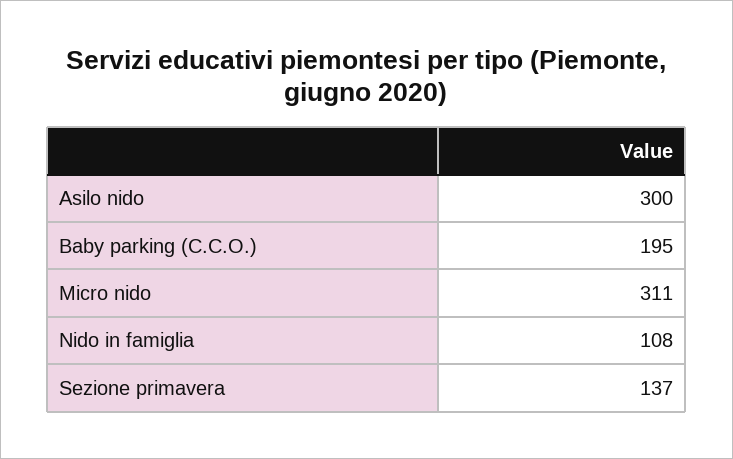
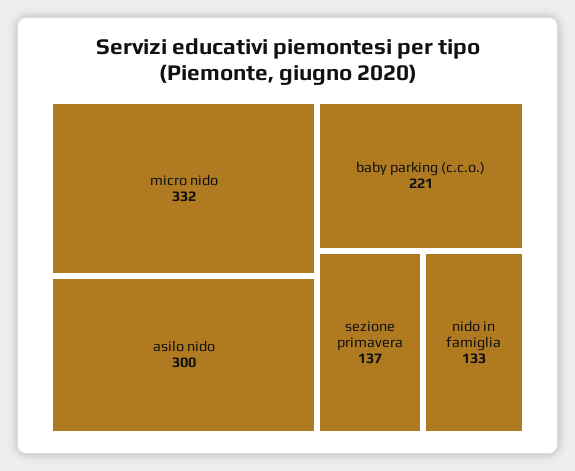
  {
    "Asilo nido": 300,
-   "Baby parking (C.C.O.)": 195,
+   "Baby parking (C.C.O.)": 221,
-   "Micro nido": 311,
+   "Micro nido": 332,
-   "Nido in famiglia": 108,
+   "Nido in famiglia": 133,
    "Sezione primavera": 137
  }

